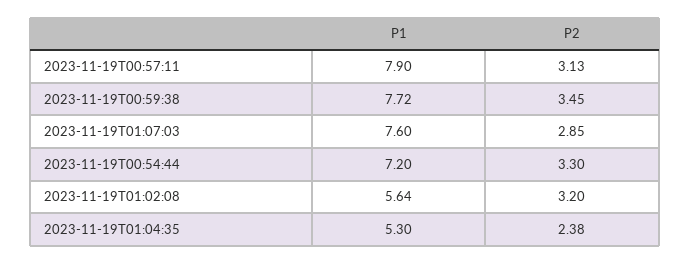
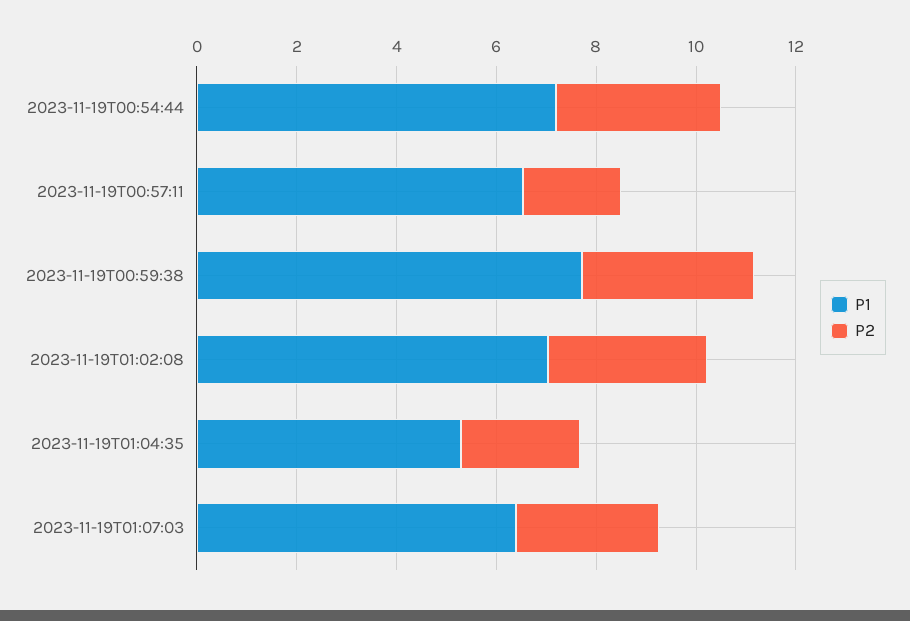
  {
    "P1": {
-     "2023-11-19T00:57:11": 7.9,
+     "2023-11-19T00:57:11": 6.5,
      "2023-11-19T00:59:38": 7.72,
-     "2023-11-19T01:07:03": 7.6,
+     "2023-11-19T01:07:03": 6.5,
      "2023-11-19T00:54:44": 7.2,
-     "2023-11-19T01:02:08": 5.64,
+     "2023-11-19T01:02:08": 7,
      "2023-11-19T01:04:35": 5.3
    },
    "P2": {
-     "2023-11-19T00:57:11": 3.13,
+     "2023-11-19T00:57:11": 2,
      "2023-11-19T00:59:38": 3.45,
      "2023-11-19T01:07:03": 2.85,
      "2023-11-19T00:54:44": 3.3,
      "2023-11-19T01:02:08": 3.2,
      "2023-11-19T01:04:35": 2.38
    }
  }

